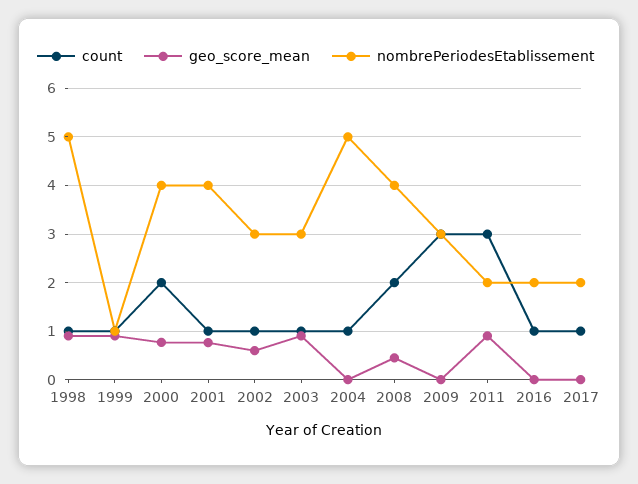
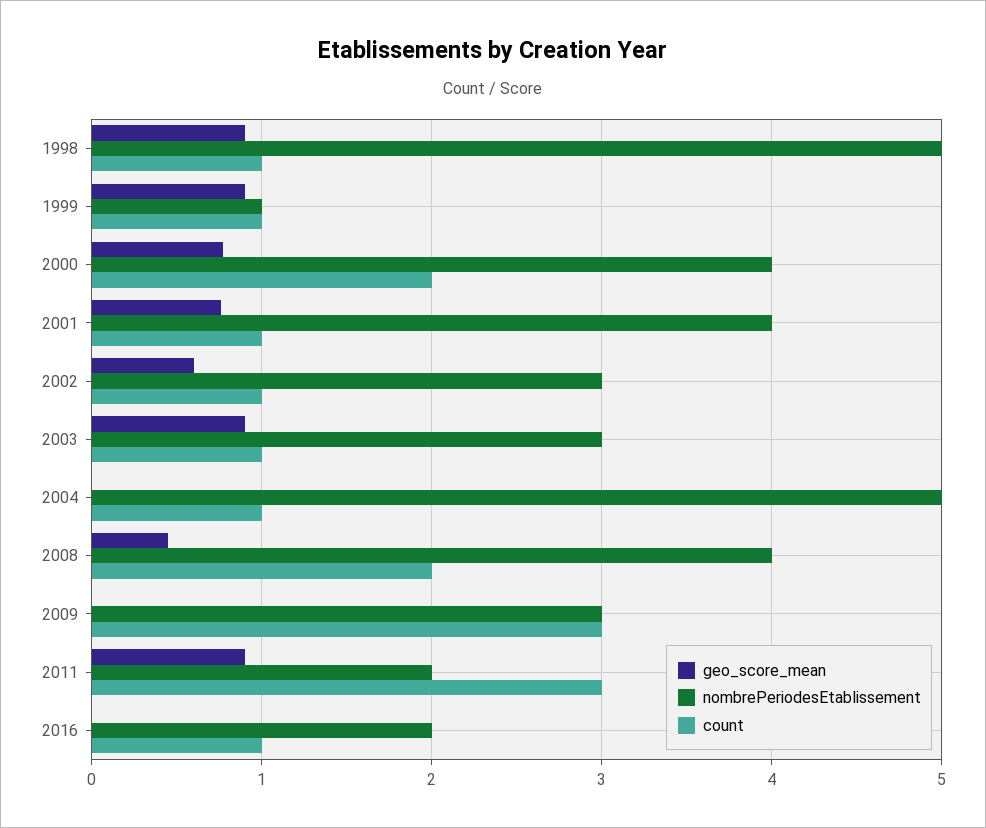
  {
    "count": {
      "1998": 1,
      "1999": 1,
      "2000": 2,
      "2001": 1,
      "2002": 1,
      "2003": 1,
      "2004": 1,
      "2008": 2,
      "2009": 3,
      "2011": 3,
-     "2016": 1,
+     "2016": 1
-     "2017": 1
    },
    "geo_score_mean": {
      "1998": 0.9,
      "1999": 0.9,
      "2000": 0.8,
      "2001": 0.8,
      "2002": 0.6,
      "2003": 0.9,
      "2004": 0,
      "2008": 0.5,
      "2009": 0,
      "2011": 0.9,
-     "2016": 0,
+     "2016": 0
-     "2017": 0
    },
    "nombrePeriodesEtablissement": {
      "1998": 5,
      "1999": 1,
      "2000": 4,
      "2001": 4,
      "2002": 3,
      "2003": 3,
      "2004": 5,
      "2008": 4,
      "2009": 3,
      "2011": 2,
-     "2016": 2,
+     "2016": 2
-     "2017": 2
    }
  }

